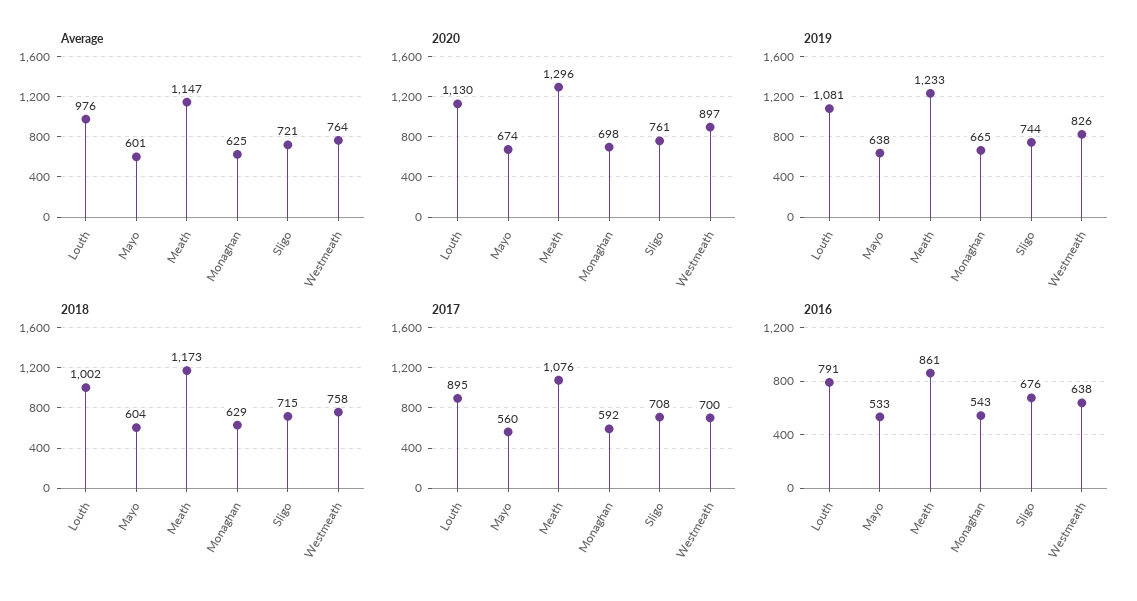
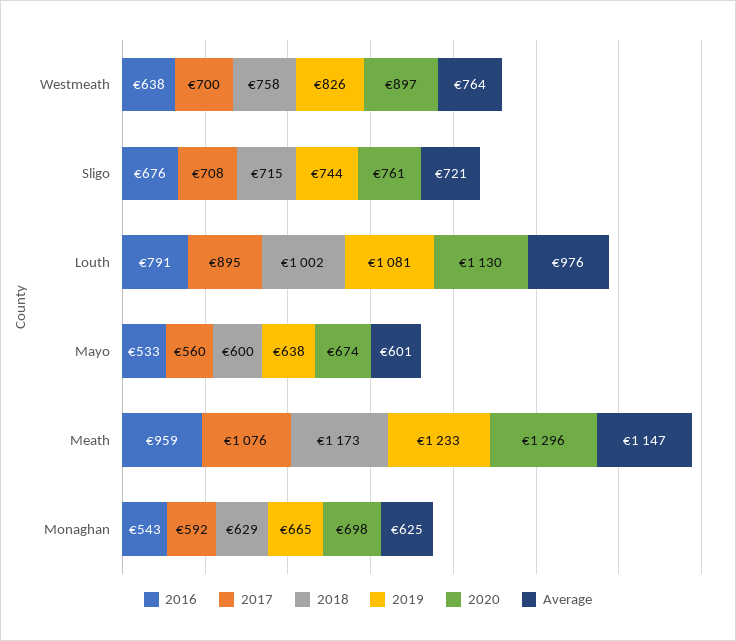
  {
    "Average": {
      "Louth": 976,
      "Mayo": 601,
      "Meath": 1147,
      "Monaghan": 625,
      "Sligo": 721,
      "Westmeath": 764
    },
    "2020": {
      "Louth": 1130,
      "Mayo": 674,
      "Meath": 1296,
      "Monaghan": 698,
      "Sligo": 761,
      "Westmeath": 897
    },
    "2019": {
      "Louth": 1081,
      "Mayo": 638,
      "Meath": 1233,
      "Monaghan": 665,
      "Sligo": 744,
      "Westmeath": 826
    },
    "2018": {
      "Louth": 1002,
-     "Mayo": 604,
+     "Mayo": 600,
      "Meath": 1173,
      "Monaghan": 629,
      "Sligo": 715,
      "Westmeath": 758
    },
    "2017": {
      "Louth": 895,
      "Mayo": 560,
      "Meath": 1076,
      "Monaghan": 592,
      "Sligo": 708,
      "Westmeath": 700
    },
    "2016": {
      "Louth": 791,
      "Mayo": 533,
-     "Meath": 861,
+     "Meath": 959,
      "Monaghan": 543,
      "Sligo": 676,
      "Westmeath": 638
    }
  }

